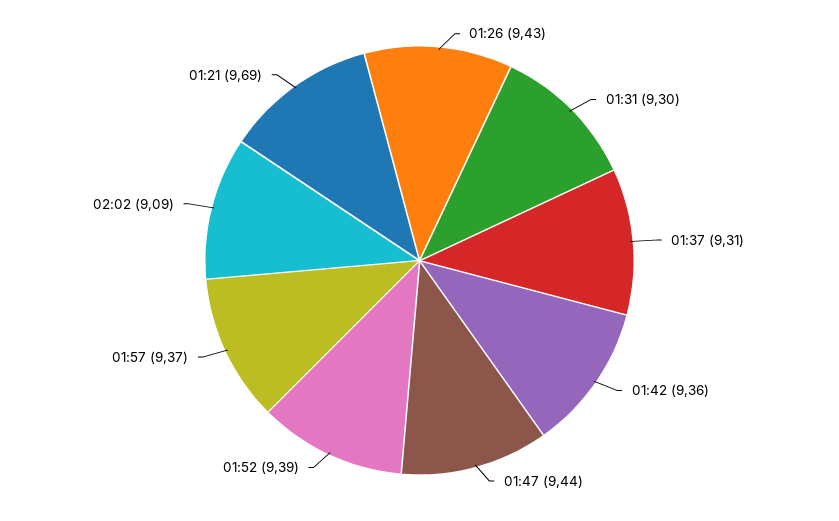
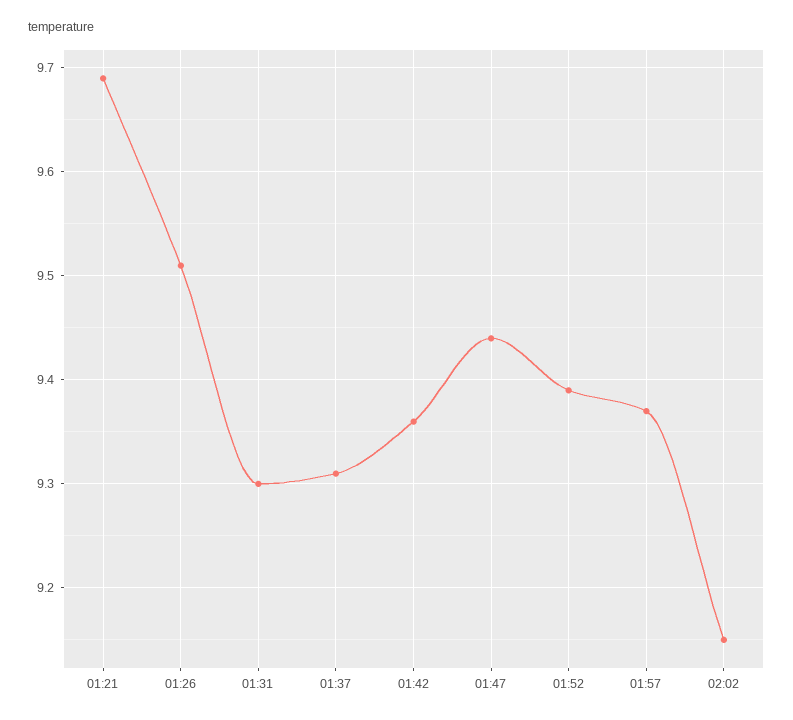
  {
-   "01:26": 9.43,
+   "01:26": 9.51,
    "01:31": 9.3,
    "01:37": 9.31,
    "01:42": 9.36,
    "01:47": 9.44,
    "01:52": 9.39,
    "01:57": 9.37,
-   "02:02": 9.09,
+   "02:02": 9.15,
    "01:21": 9.69
  }

